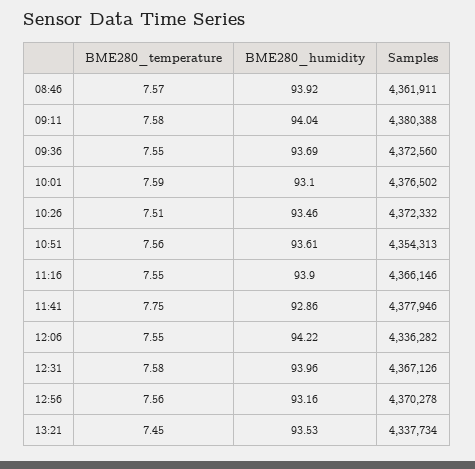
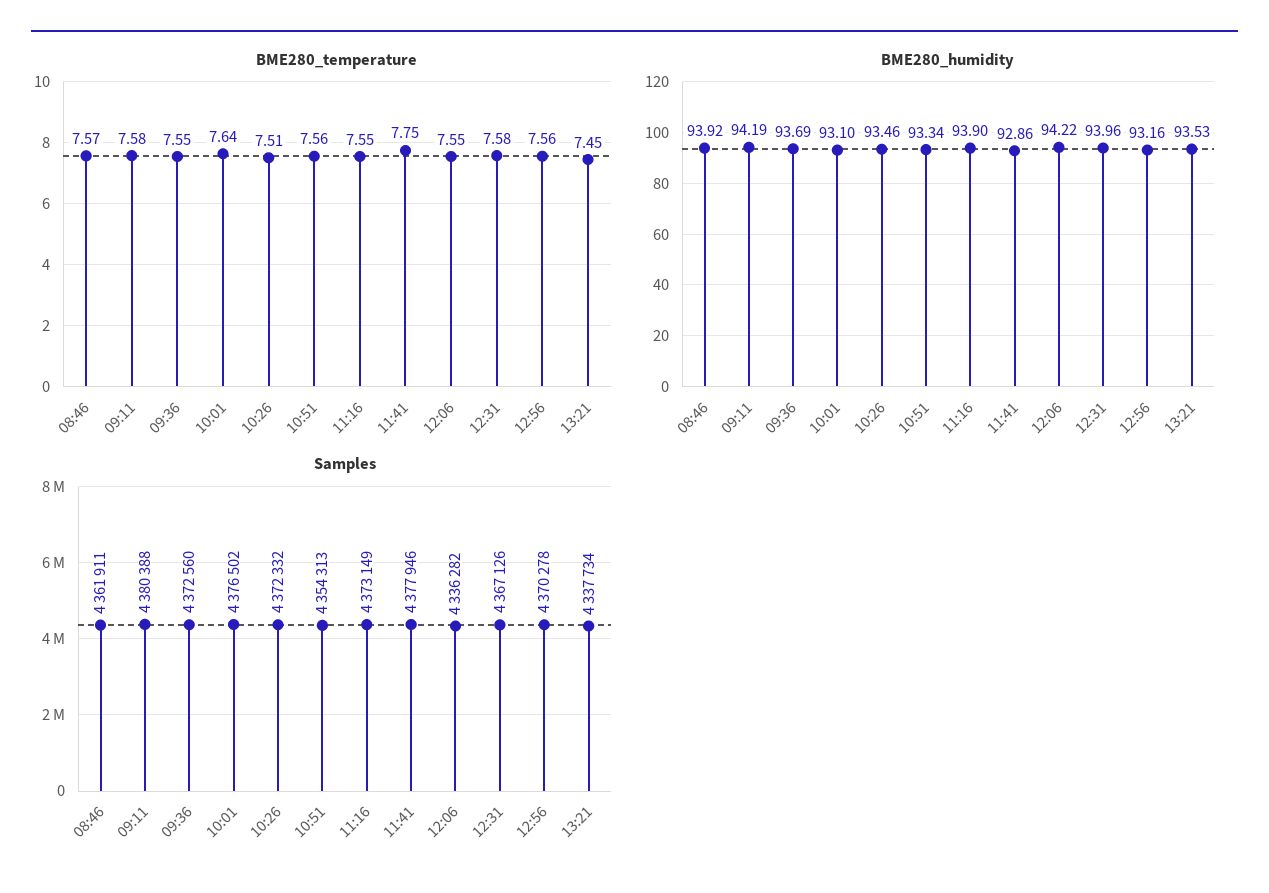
  {
    "BME280_temperature": {
      "08:46": 7.57,
      "09:11": 7.58,
      "09:36": 7.55,
-     "10:01": 7.59,
+     "10:01": 7.64,
      "10:26": 7.51,
      "10:51": 7.56,
      "11:16": 7.55,
      "11:41": 7.75,
      "12:06": 7.55,
      "12:31": 7.58,
      "12:56": 7.56,
      "13:21": 7.45
    },
    "BME280_humidity": {
      "08:46": 93.92,
-     "09:11": 94.04,
+     "09:11": 94.19,
      "09:36": 93.69,
      "10:01": 93.1,
      "10:26": 93.46,
-     "10:51": 93.61,
+     "10:51": 93.34,
      "11:16": 93.9,
      "11:41": 92.86,
      "12:06": 94.22,
      "12:31": 93.96,
      "12:56": 93.16,
      "13:21": 93.53
    },
    "Samples": {
      "08:46": 4361911,
      "09:11": 4380388,
      "09:36": 4372560,
      "10:01": 4376502,
      "10:26": 4372332,
      "10:51": 4354313,
-     "11:16": 4366146,
+     "11:16": 4373149,
      "11:41": 4377946,
      "12:06": 4336282,
      "12:31": 4367126,
      "12:56": 4370278,
      "13:21": 4337734
    }
  }

